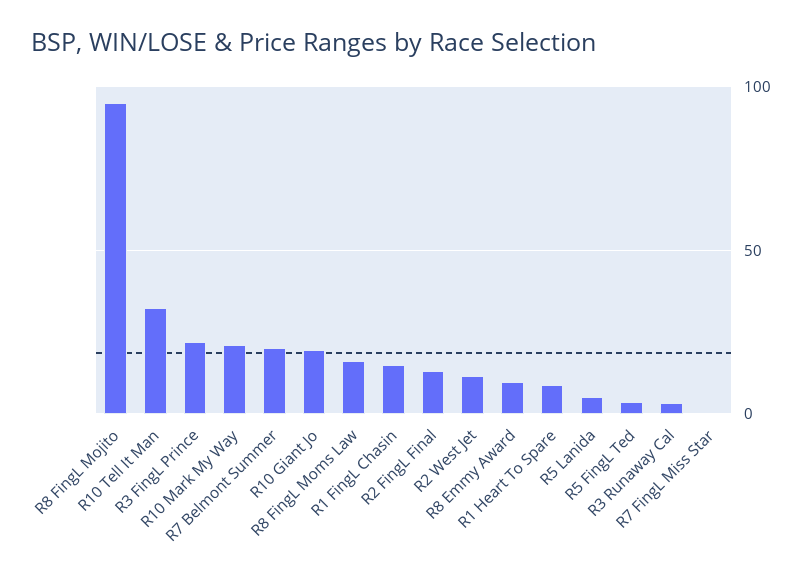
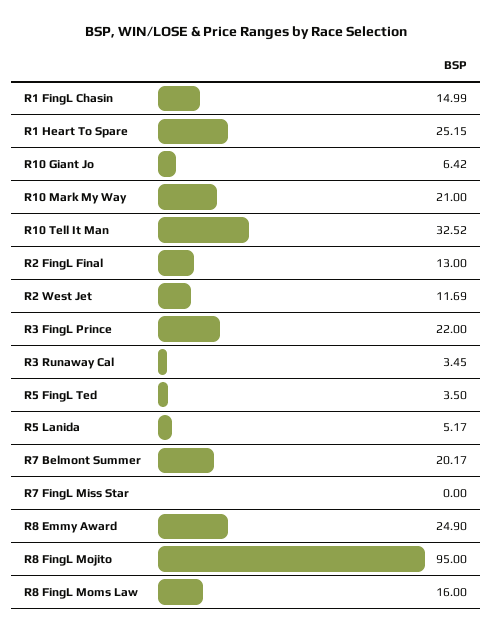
  {
    "R8 FingL Mojito": 95,
    "R10 Tell It Man": 32.52,
    "R3 FingL Prince": 22,
    "R10 Mark My Way": 21,
    "R7 Belmont Summer": 20.17,
-   "R10 Giant Jo": 20,
+   "R10 Giant Jo": 6.42,
    "R8 FingL Moms Law": 16,
    "R1 FingL Chasin": 14.99,
    "R2 FingL Final": 13,
    "R2 West Jet": 11.69,
-   "R8 Emmy Award": 10,
+   "R8 Emmy Award": 24.9,
-   "R1 Heart To Spare": 10,
+   "R1 Heart To Spare": 25.15,
    "R5 Lanida": 5.17,
    "R5 FingL Ted": 3.5,
    "R3 Runaway Cal": 3.45,
    "R7 FingL Miss Star": 0
  }

